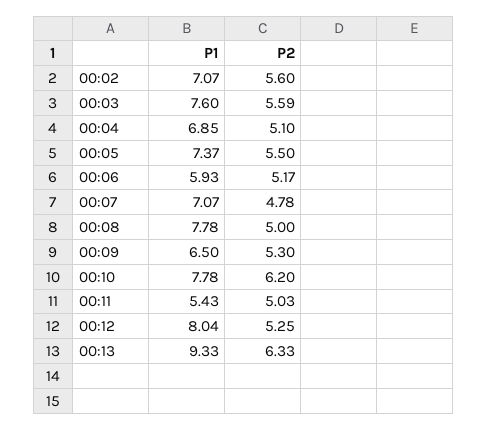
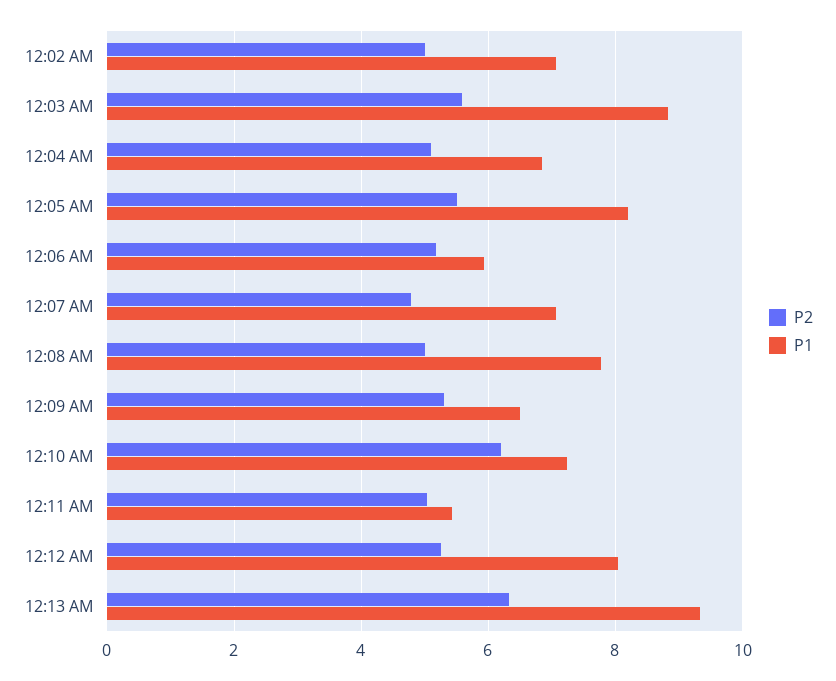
  {
    "P1": {
      "00:02": 7.07,
-     "00:03": 7.6,
+     "00:03": 8.8,
      "00:04": 6.85,
-     "00:05": 7.37,
+     "00:05": 8.2,
      "00:06": 5.93,
      "00:07": 7.07,
      "00:08": 7.78,
      "00:09": 6.5,
-     "00:10": 7.78,
+     "00:10": 7.2,
      "00:11": 5.43,
      "00:12": 8.04,
      "00:13": 9.33
    },
    "P2": {
-     "00:02": 5.6,
+     "00:02": 5,
      "00:03": 5.59,
      "00:04": 5.1,
      "00:05": 5.5,
      "00:06": 5.17,
      "00:07": 4.78,
      "00:08": 5,
      "00:09": 5.3,
      "00:10": 6.2,
      "00:11": 5.03,
      "00:12": 5.25,
      "00:13": 6.33
    }
  }

